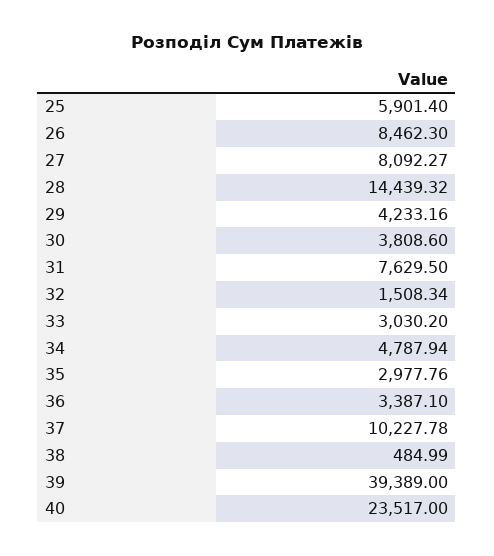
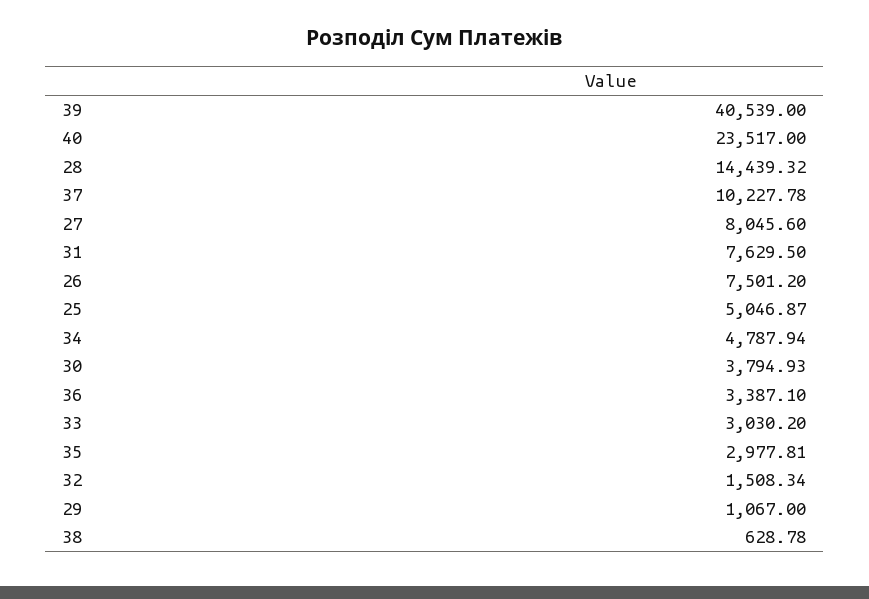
  {
-   "25": 5901.4,
+   "25": 5046.87,
-   "26": 8462.3,
+   "26": 7501.2,
-   "27": 8092.27,
+   "27": 8045.6,
    "28": 14439.32,
-   "29": 4233.16,
+   "29": 1067,
-   "30": 3808.6,
+   "30": 3794.93,
    "31": 7629.5,
    "32": 1508.34,
    "33": 3030.2,
    "34": 4787.94,
-   "35": 2977.76,
+   "35": 2977.81,
    "36": 3387.1,
    "37": 10227.78,
-   "38": 484.99,
+   "38": 628.78,
-   "39": 39389,
+   "39": 40539,
    "40": 23517
  }

